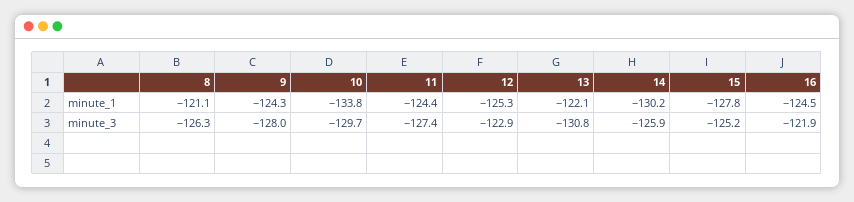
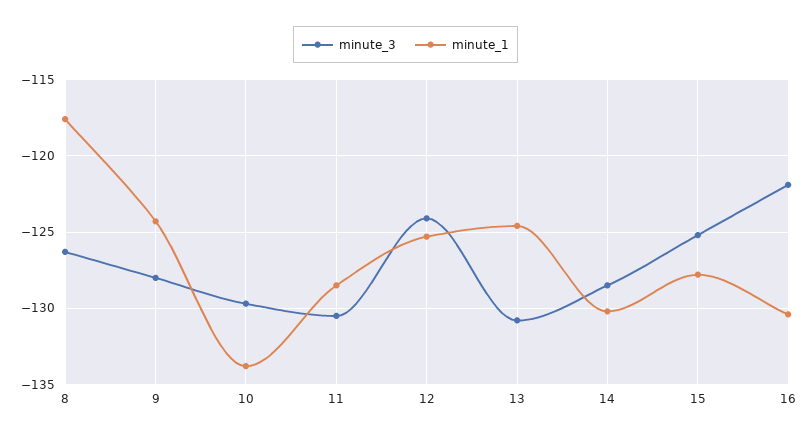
  {
    "minute_1": {
-     "8": -121.1,
+     "8": -117.5,
      "9": -124.3,
      "10": -133.8,
-     "11": -124.4,
+     "11": -128.5,
      "12": -125.3,
-     "13": -122.1,
+     "13": -124.5,
      "14": -130.2,
      "15": -127.8,
-     "16": -124.5
+     "16": -130.5
    },
    "minute_3": {
      "8": -126.3,
      "9": -128,
      "10": -129.7,
-     "11": -127.4,
+     "11": -130.5,
-     "12": -122.9,
+     "12": -124,
      "13": -130.8,
-     "14": -125.9,
+     "14": -128.5,
      "15": -125.2,
      "16": -121.9
    }
  }

